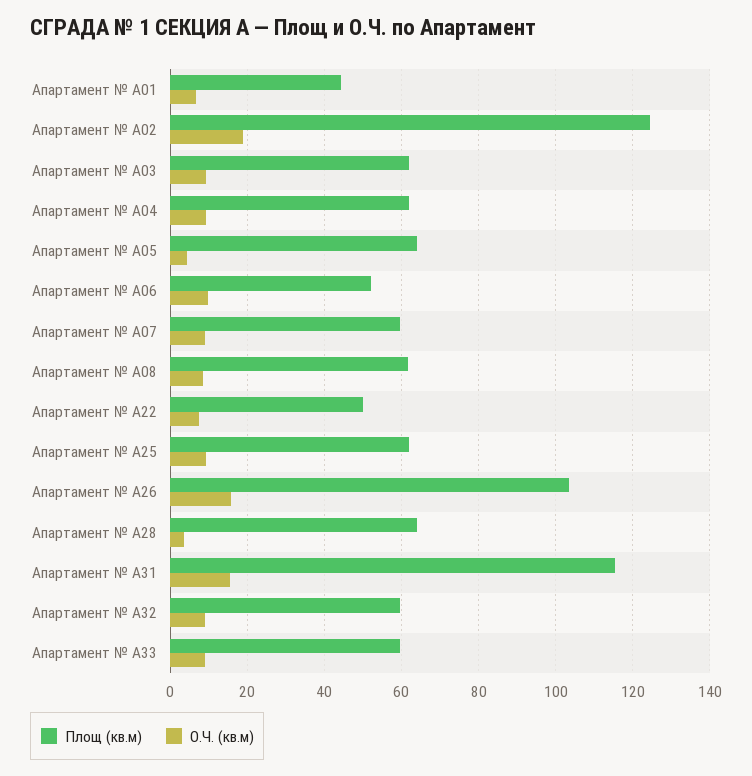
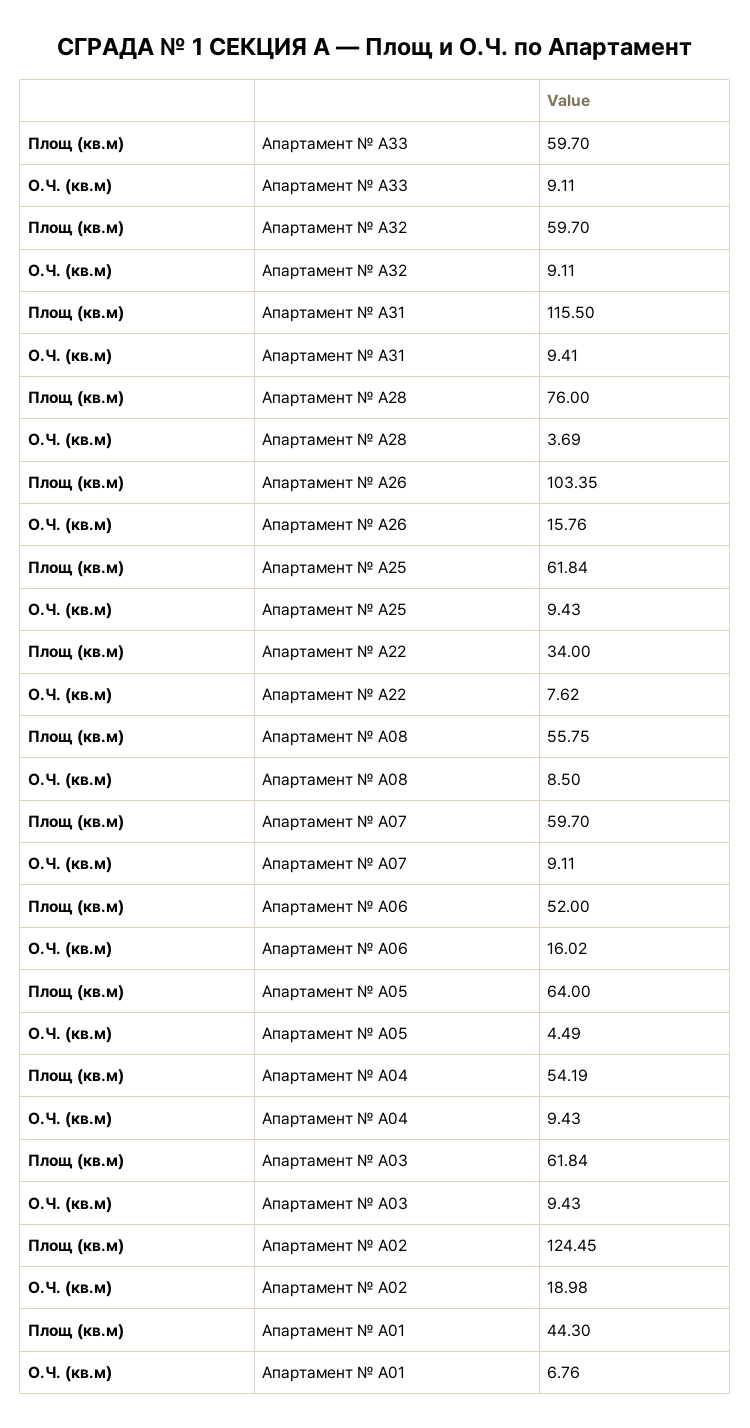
  {
    "Площ (кв.м)": {
      "Апартамент № А01": 44.3,
      "Апартамент № А02": 124.45,
      "Апартамент № А03": 61.84,
-     "Апартамент № А04": 62,
+     "Апартамент № А04": 54.19,
      "Апартамент № А05": 64,
      "Апартамент № А06": 52,
      "Апартамент № А07": 59.7,
-     "Апартамент № А08": 62,
+     "Апартамент № А08": 55.75,
-     "Апартамент № А22": 50,
+     "Апартамент № А22": 34,
      "Апартамент № А25": 61.84,
      "Апартамент № А26": 103.35,
-     "Апартамент № А28": 64,
+     "Апартамент № А28": 76,
      "Апартамент № А31": 115.5,
      "Апартамент № А32": 59.7,
      "Апартамент № А33": 59.7
    },
    "О.Ч. (кв.м)": {
      "Апартамент № А01": 6.76,
      "Апартамент № А02": 18.98,
      "Апартамент № А03": 9.43,
      "Апартамент № А04": 9.43,
      "Апартамент № А05": 4.49,
-     "Апартамент № А06": 10,
+     "Апартамент № А06": 16.02,
      "Апартамент № А07": 9.11,
      "Апартамент № А08": 8.5,
      "Апартамент № А22": 7.62,
      "Апартамент № А25": 9.43,
      "Апартамент № А26": 15.76,
      "Апартамент № А28": 3.69,
-     "Апартамент № А31": 16,
+     "Апартамент № А31": 9.41,
      "Апартамент № А32": 9.11,
      "Апартамент № А33": 9.11
    }
  }

